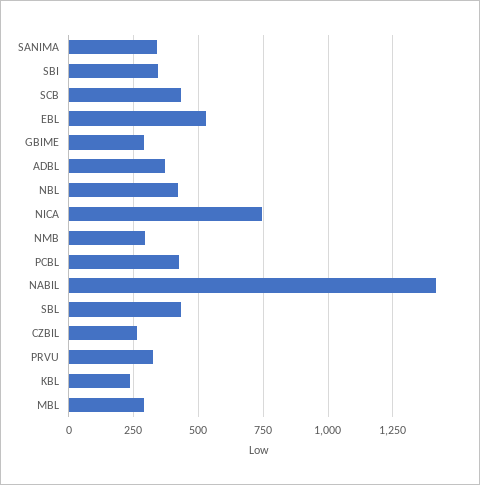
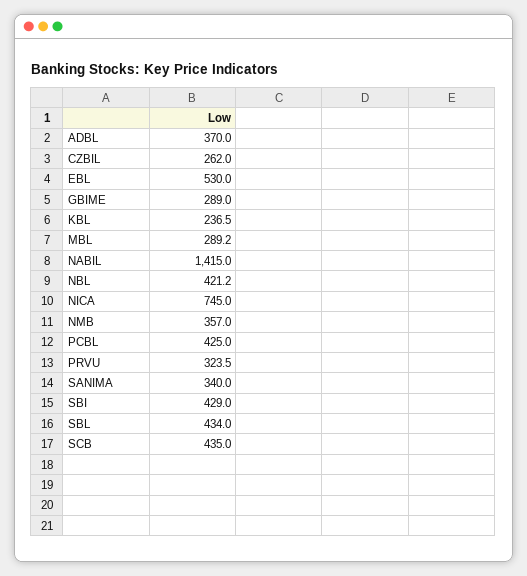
  {
    "SANIMA": 340,
-   "SBI": 350,
+   "SBI": 429,
    "SCB": 435,
    "EBL": 530,
    "GBIME": 289,
    "ADBL": 370,
    "NBL": 421.2,
    "NICA": 745,
-   "NMB": 300,
+   "NMB": 357,
    "PCBL": 425,
    "NABIL": 1415,
    "SBL": 434,
    "CZBIL": 262,
    "PRVU": 323.5,
    "KBL": 236.5,
    "MBL": 289.2
  }

